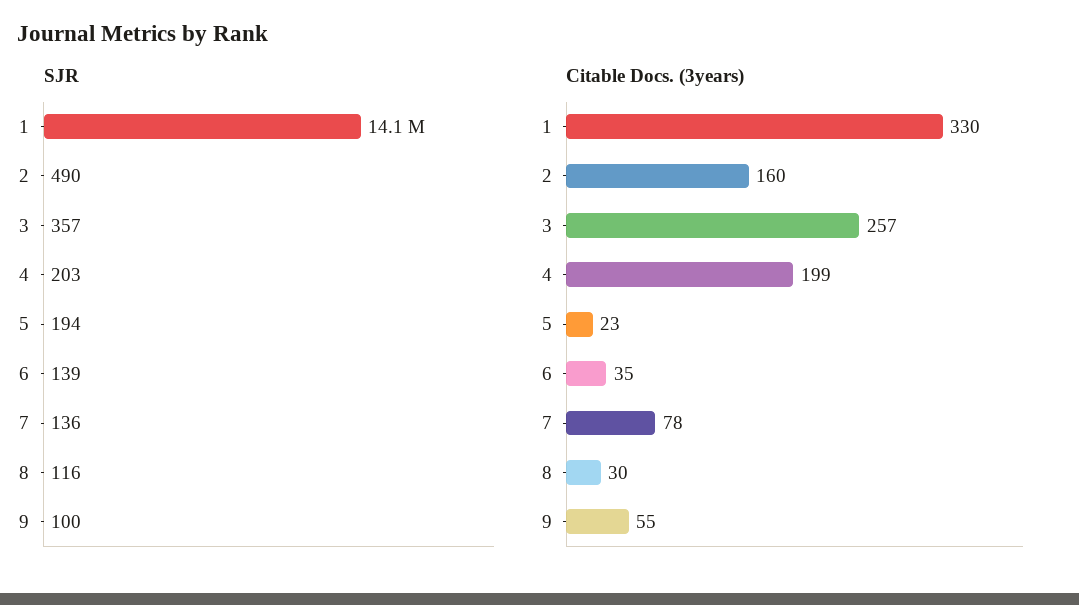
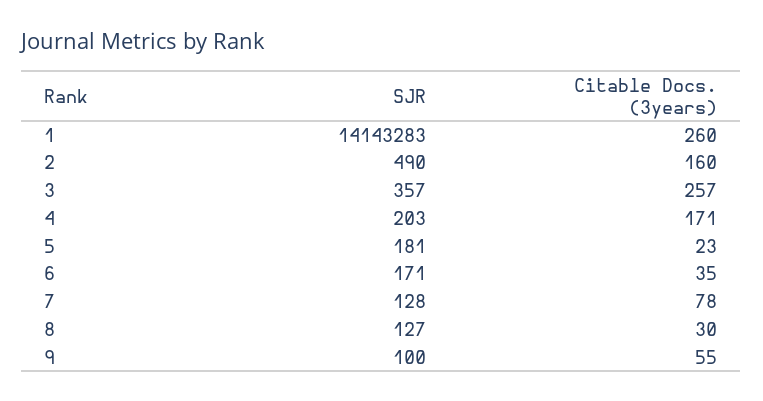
  {
    "SJR": {
      "1": 14143283,
      "2": 490,
      "3": 357,
      "4": 203,
-     "5": 194,
+     "5": 181,
-     "6": 139,
+     "6": 171,
-     "7": 136,
+     "7": 128,
-     "8": 116,
+     "8": 127,
      "9": 100
    },
    "Citable Docs. (3years)": {
-     "1": 330,
+     "1": 260,
      "2": 160,
      "3": 257,
-     "4": 199,
+     "4": 171,
      "5": 23,
      "6": 35,
      "7": 78,
      "8": 30,
      "9": 55
    }
  }

